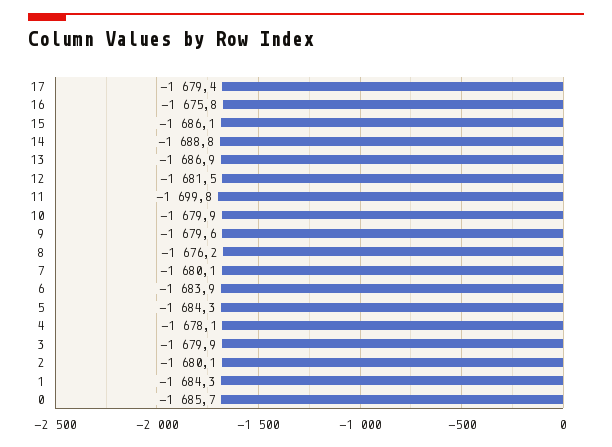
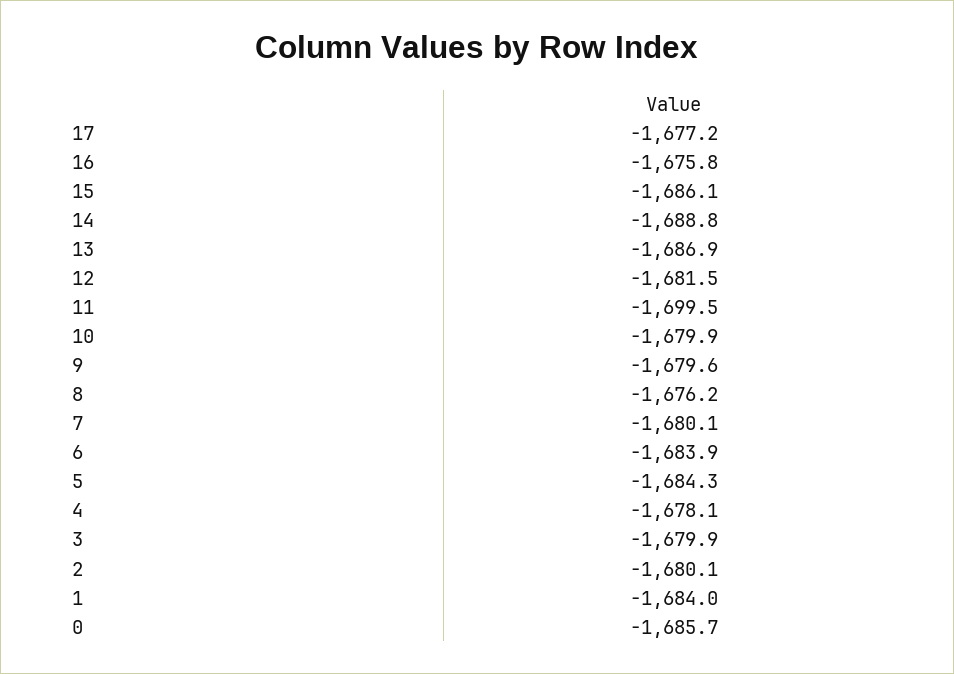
  {
-   "17": -1679.4,
+   "17": -1677.2,
    "16": -1675.8,
    "15": -1686.1,
    "14": -1688.8,
    "13": -1686.9,
    "12": -1681.5,
-   "11": -1699.8,
+   "11": -1699.5,
    "10": -1679.9,
    "9": -1679.6,
    "8": -1676.2,
    "7": -1680.1,
    "6": -1683.9,
    "5": -1684.3,
    "4": -1678.1,
    "3": -1679.9,
    "2": -1680.1,
-   "1": -1684.3,
+   "1": -1684,
    "0": -1685.7
  }

